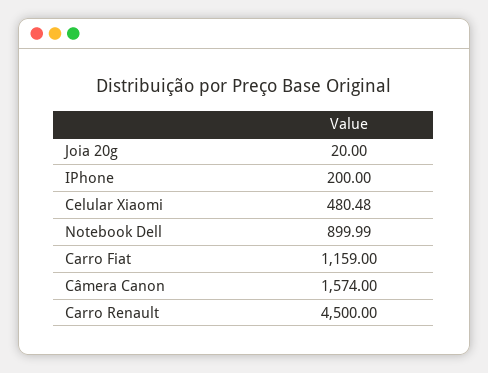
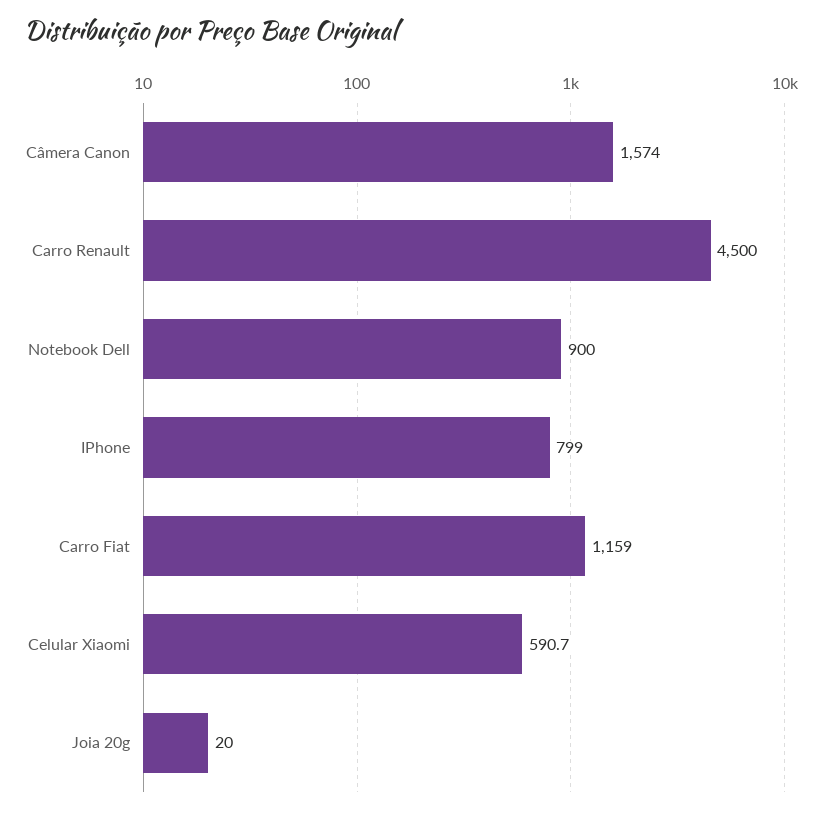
  {
    "Joia 20g": 20,
-   "IPhone": 200,
+   "IPhone": 799,
-   "Celular Xiaomi": 480.48,
+   "Celular Xiaomi": 590.7,
    "Notebook Dell": 899.99,
    "Carro Fiat": 1159,
    "Câmera Canon": 1574,
    "Carro Renault": 4500
  }

